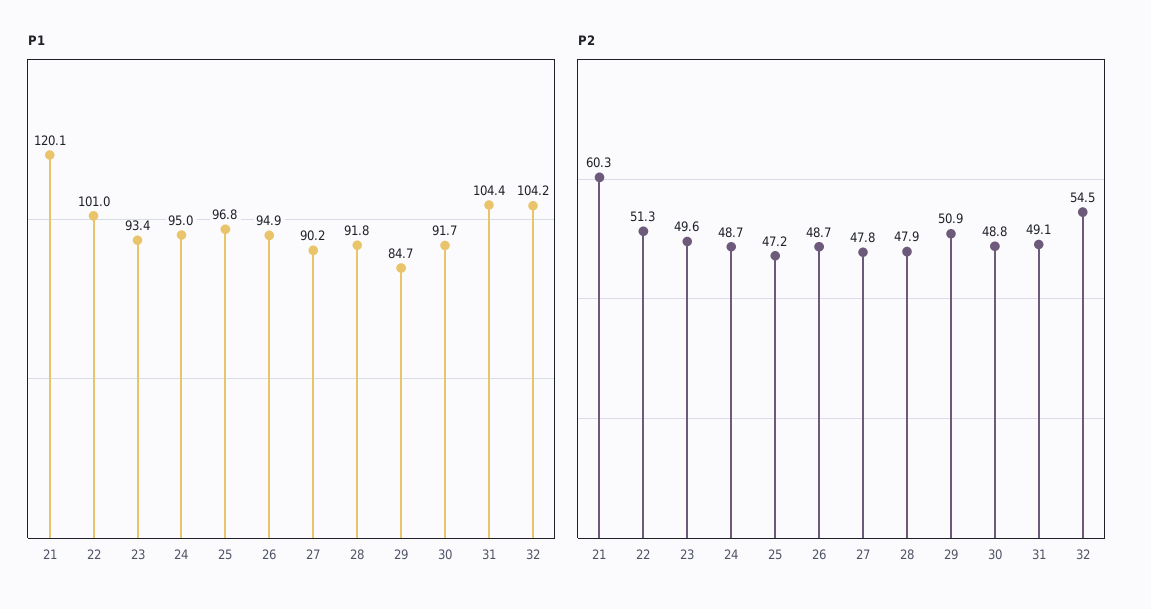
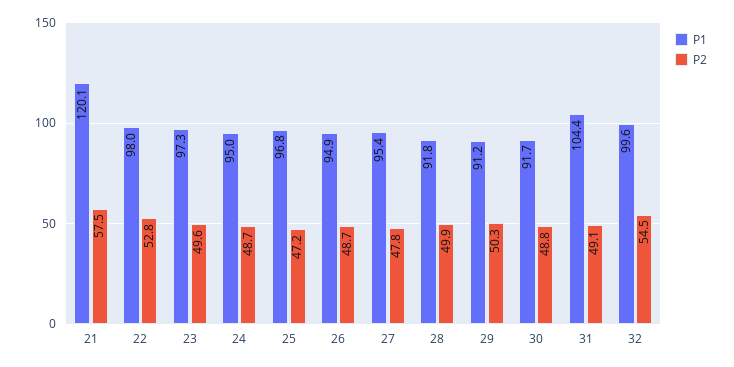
  {
    "P1": {
      "21": 120.1,
-     "22": 101,
+     "22": 98,
-     "23": 93.4,
+     "23": 97.3,
      "24": 95,
      "25": 96.8,
      "26": 94.9,
-     "27": 90.2,
+     "27": 95.4,
      "28": 91.8,
-     "29": 84.7,
+     "29": 91.2,
      "30": 91.7,
      "31": 104.4,
-     "32": 104.2
+     "32": 99.6
    },
    "P2": {
-     "21": 60.3,
+     "21": 57.5,
-     "22": 51.3,
+     "22": 52.8,
      "23": 49.6,
      "24": 48.7,
      "25": 47.2,
      "26": 48.7,
      "27": 47.8,
-     "28": 47.9,
+     "28": 49.9,
-     "29": 50.9,
+     "29": 50.3,
      "30": 48.8,
      "31": 49.1,
      "32": 54.5
    }
  }

